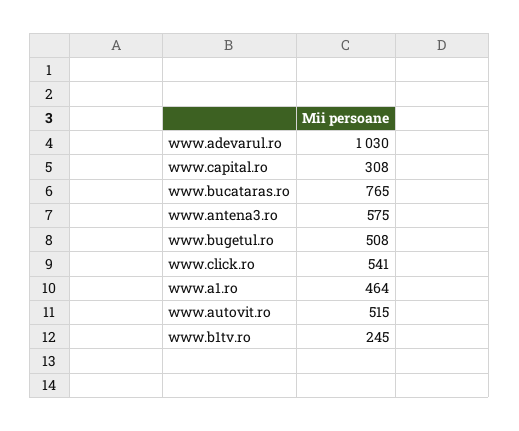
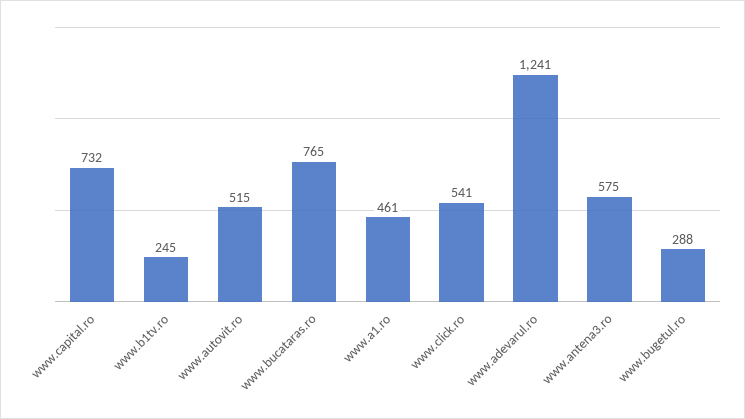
  {
-   "www.adevarul.ro": 1030,
+   "www.adevarul.ro": 1241,
-   "www.capital.ro": 308,
+   "www.capital.ro": 732,
    "www.bucataras.ro": 765,
    "www.antena3.ro": 575,
-   "www.bugetul.ro": 508,
+   "www.bugetul.ro": 288,
    "www.click.ro": 541,
-   "www.a1.ro": 464,
+   "www.a1.ro": 461,
    "www.autovit.ro": 515,
    "www.b1tv.ro": 245
  }

